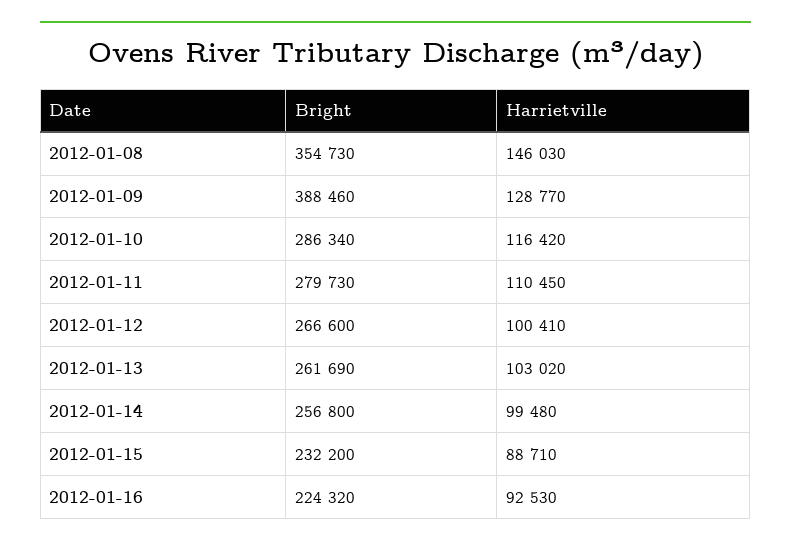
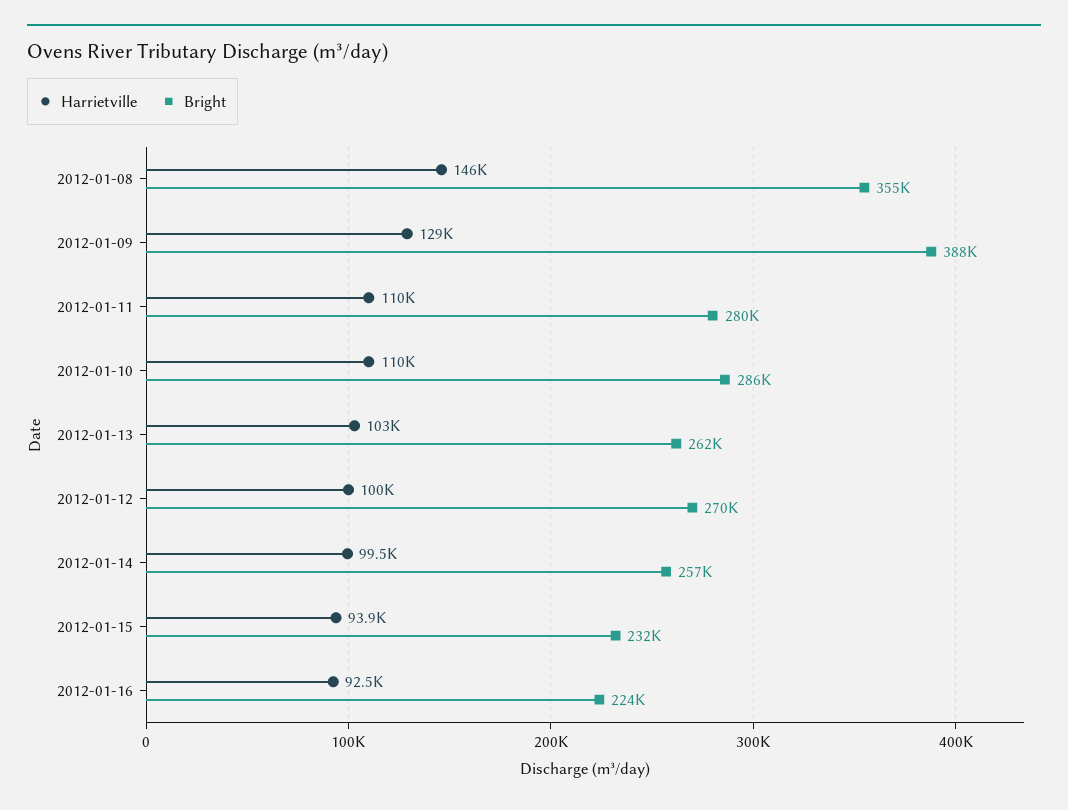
  {
    "Bright": {
      "2012-01-08": 354730,
      "2012-01-09": 388460,
      "2012-01-10": 286340,
      "2012-01-11": 279730,
-     "2012-01-12": 266600,
+     "2012-01-12": 270000,
      "2012-01-13": 261690,
      "2012-01-14": 256800,
      "2012-01-15": 232200,
      "2012-01-16": 224320
    },
    "Harrietville": {
      "2012-01-08": 146030,
      "2012-01-09": 128770,
-     "2012-01-10": 116420,
+     "2012-01-10": 110000,
      "2012-01-11": 110450,
      "2012-01-12": 100410,
      "2012-01-13": 103020,
      "2012-01-14": 99480,
-     "2012-01-15": 88710,
+     "2012-01-15": 93900,
      "2012-01-16": 92530
    }
  }

